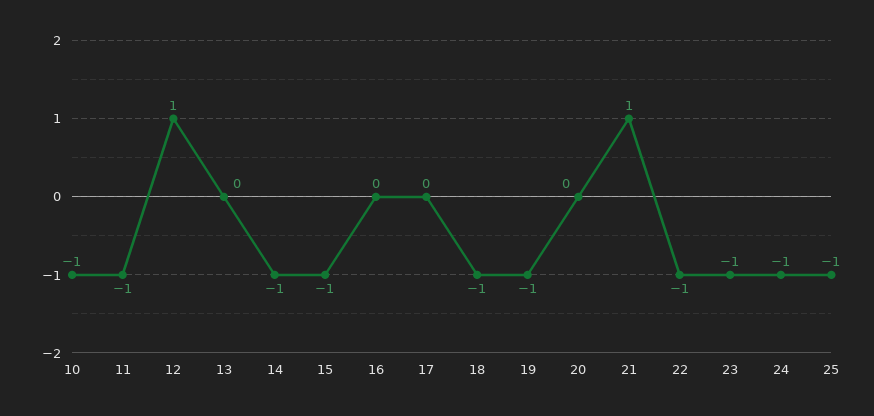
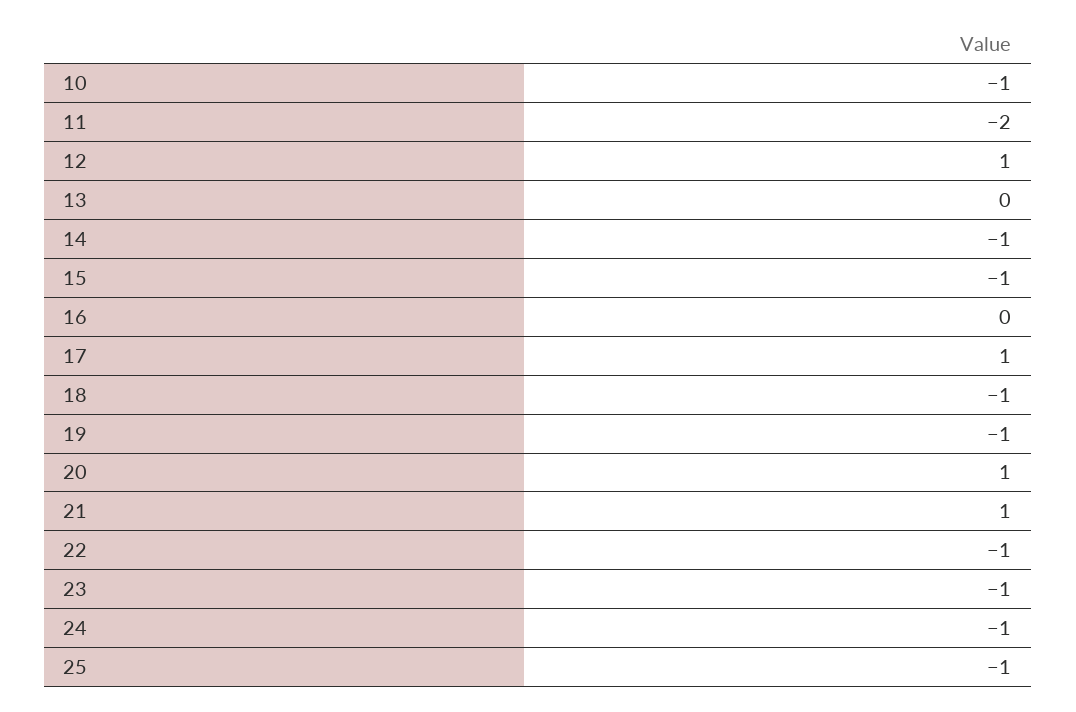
  {
    "10": -1,
-   "11": -1,
+   "11": -2,
    "12": 1,
    "13": 0,
    "14": -1,
    "15": -1,
    "16": 0,
-   "17": 0,
+   "17": 1,
    "18": -1,
    "19": -1,
-   "20": 0,
+   "20": 1,
    "21": 1,
    "22": -1,
    "23": -1,
    "24": -1,
    "25": -1
  }

